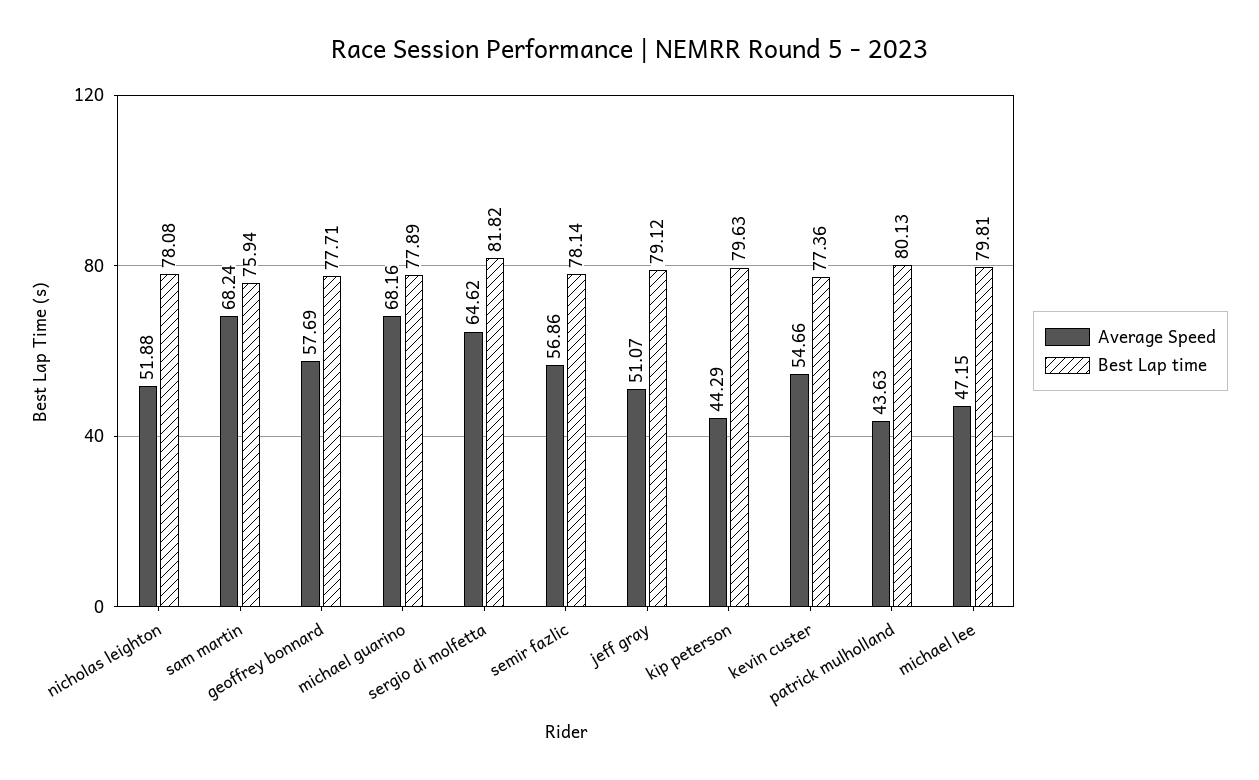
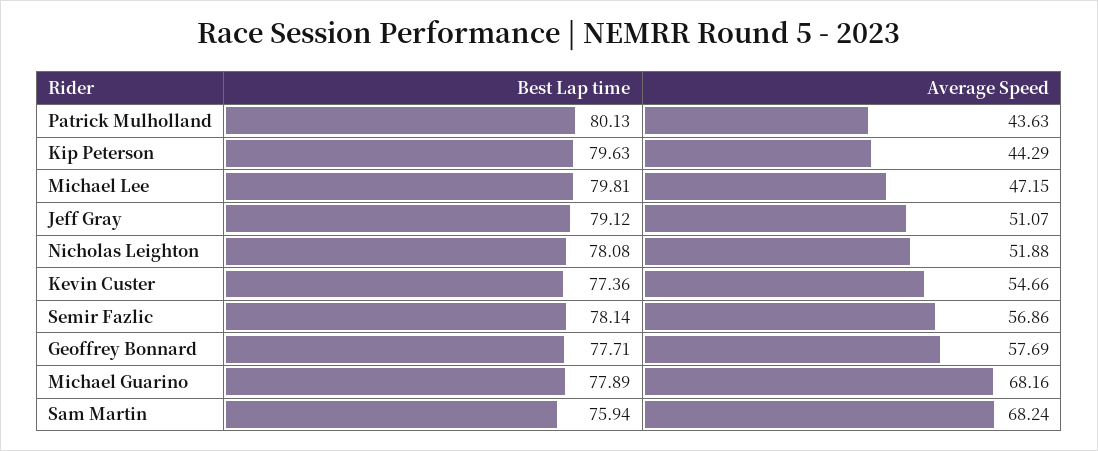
  {
    "Average Speed": {
      "nicholas leighton": 51.88,
      "sam martin": 68.24,
      "geoffrey bonnard": 57.69,
      "michael guarino": 68.16,
-     "sergio di molfetta": 64.62,
      "semir fazlic": 56.86,
      "jeff gray": 51.07,
      "kip peterson": 44.29,
      "kevin custer": 54.66,
      "patrick mulholland": 43.63,
      "michael lee": 47.15
    },
    "Best Lap time": {
      "nicholas leighton": 78.08,
      "sam martin": 75.94,
      "geoffrey bonnard": 77.71,
      "michael guarino": 77.89,
-     "sergio di molfetta": 81.82,
      "semir fazlic": 78.14,
      "jeff gray": 79.12,
      "kip peterson": 79.63,
      "kevin custer": 77.36,
      "patrick mulholland": 80.13,
      "michael lee": 79.81
    }
  }

